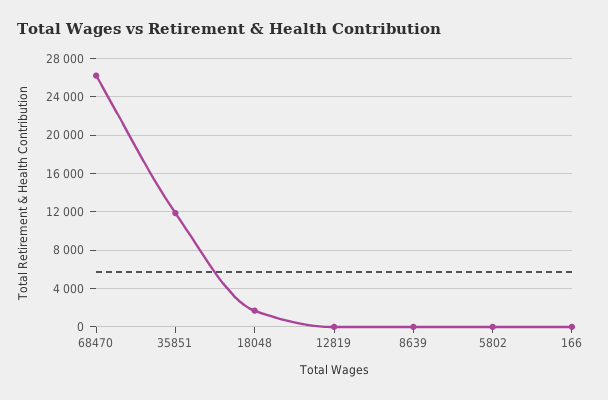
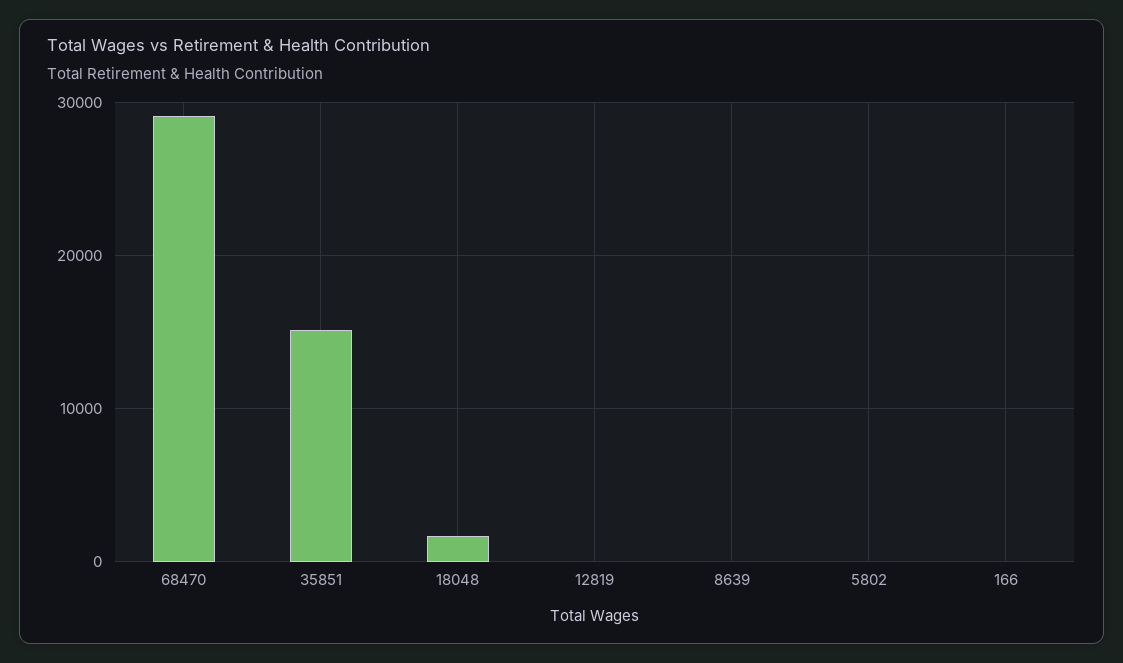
  {
-   "68470": 26000,
+   "68470": 29000,
-   "35851": 12000,
+   "35851": 15000,
    "18048": 2000,
    "12819": 0,
    "8639": 0,
    "5802": 0,
    "166": 0
  }

